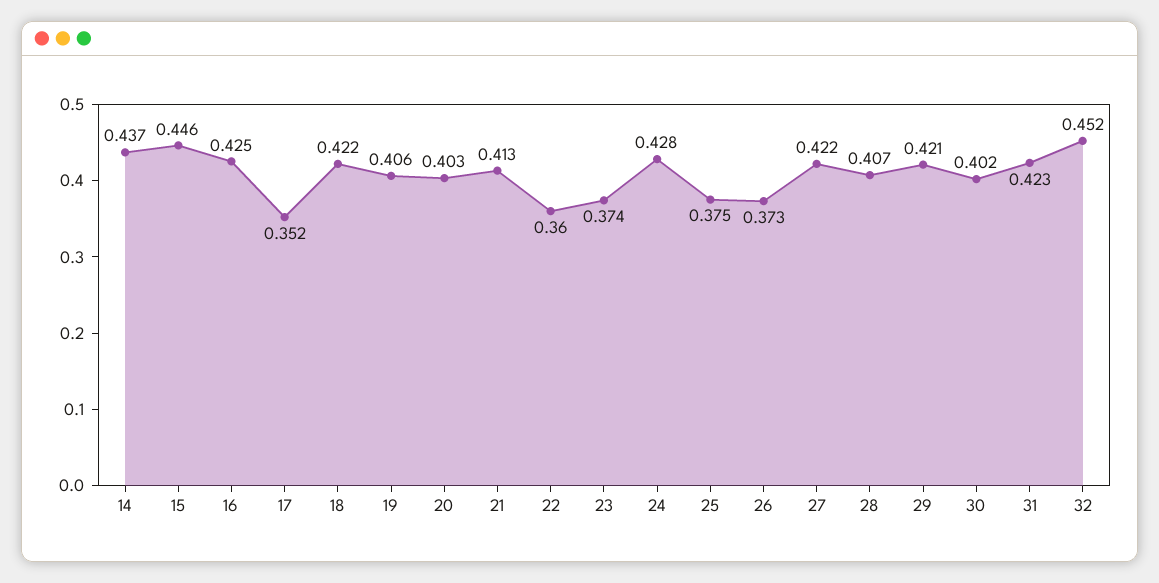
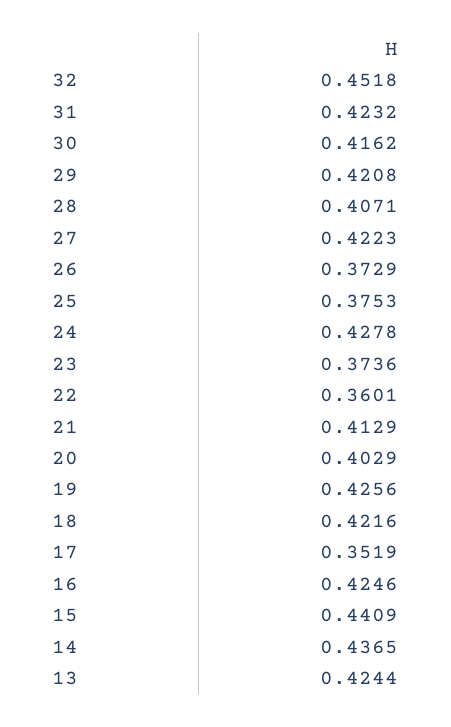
  {
    "14": 0.4365,
-   "15": 0.446,
+   "15": 0.4409,
    "16": 0.4246,
    "17": 0.3519,
    "18": 0.4216,
-   "19": 0.406,
+   "19": 0.4256,
    "20": 0.4029,
    "21": 0.4129,
    "22": 0.3601,
    "23": 0.3736,
    "24": 0.4278,
    "25": 0.3753,
    "26": 0.3729,
    "27": 0.4223,
    "28": 0.4071,
    "29": 0.4208,
-   "30": 0.402,
+   "30": 0.4162,
    "31": 0.4232,
-   "32": 0.4518
+   "32": 0.4518,
+   "13": 0.4244
  }

